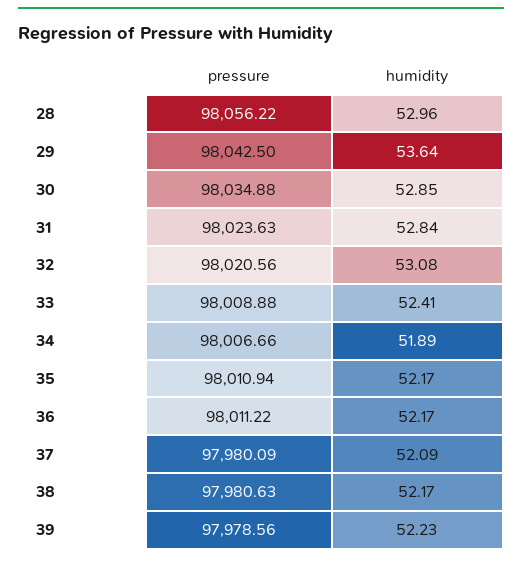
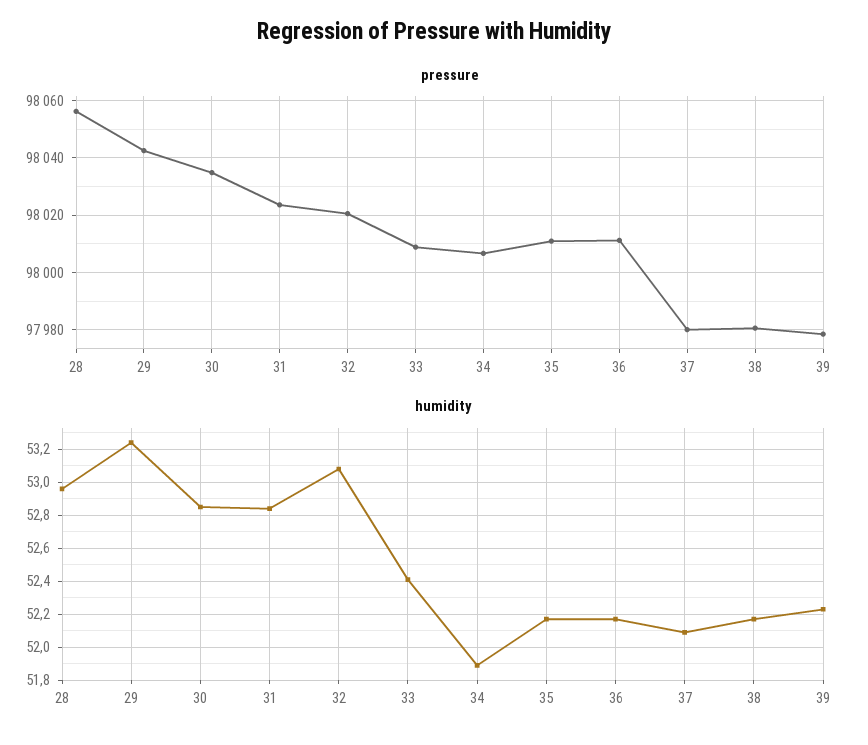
  {
    "pressure": {
      "28": 98056.22,
      "29": 98042.5,
      "30": 98034.88,
      "31": 98023.63,
      "32": 98020.56,
      "33": 98008.88,
      "34": 98006.66,
      "35": 98010.94,
      "36": 98011.22,
      "37": 97980.09,
      "38": 97980.63,
      "39": 97978.56
    },
    "humidity": {
      "28": 52.96,
-     "29": 53.64,
+     "29": 53.25,
      "30": 52.85,
      "31": 52.84,
      "32": 53.08,
      "33": 52.41,
      "34": 51.89,
      "35": 52.17,
      "36": 52.17,
      "37": 52.09,
      "38": 52.17,
      "39": 52.23
    }
  }

